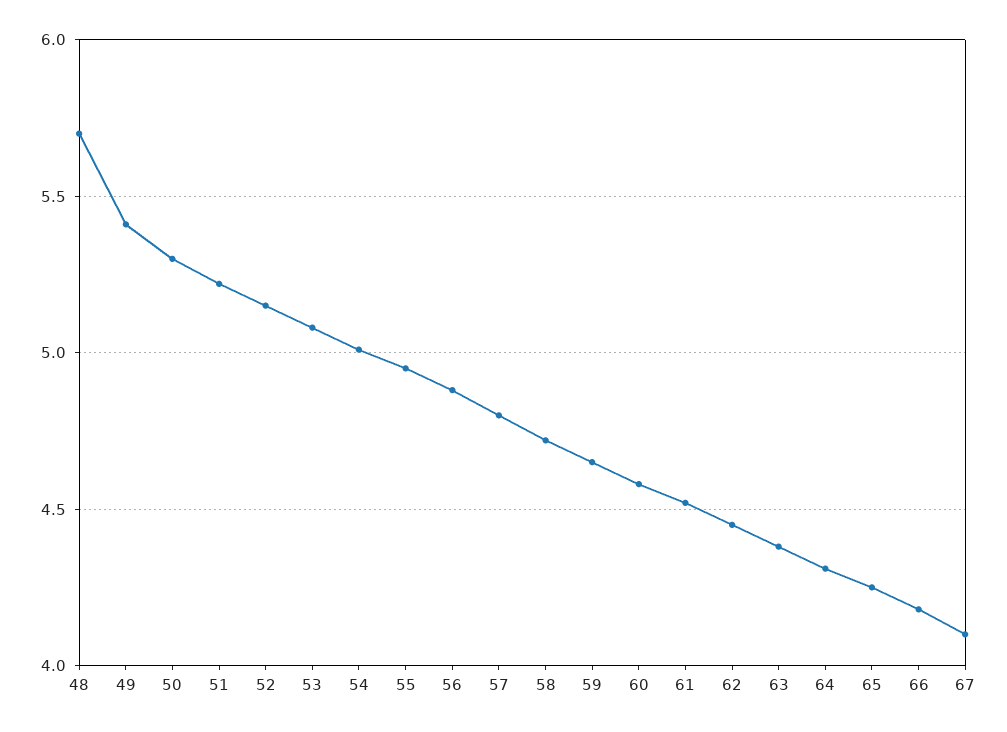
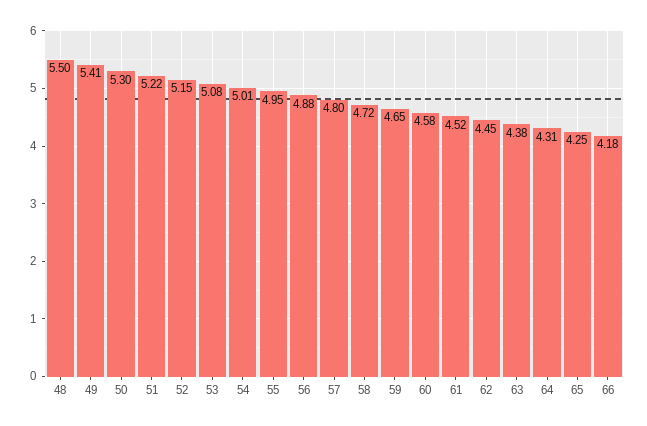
  {
-   "48": 5.7,
+   "48": 5.5,
    "49": 5.41,
    "50": 5.3,
    "51": 5.22,
    "52": 5.15,
    "53": 5.08,
    "54": 5.01,
    "55": 4.95,
    "56": 4.88,
    "57": 4.8,
    "58": 4.72,
    "59": 4.65,
    "60": 4.58,
    "61": 4.52,
    "62": 4.45,
    "63": 4.38,
    "64": 4.31,
    "65": 4.25,
-   "66": 4.18,
+   "66": 4.18
-   "67": 4.1
  }

